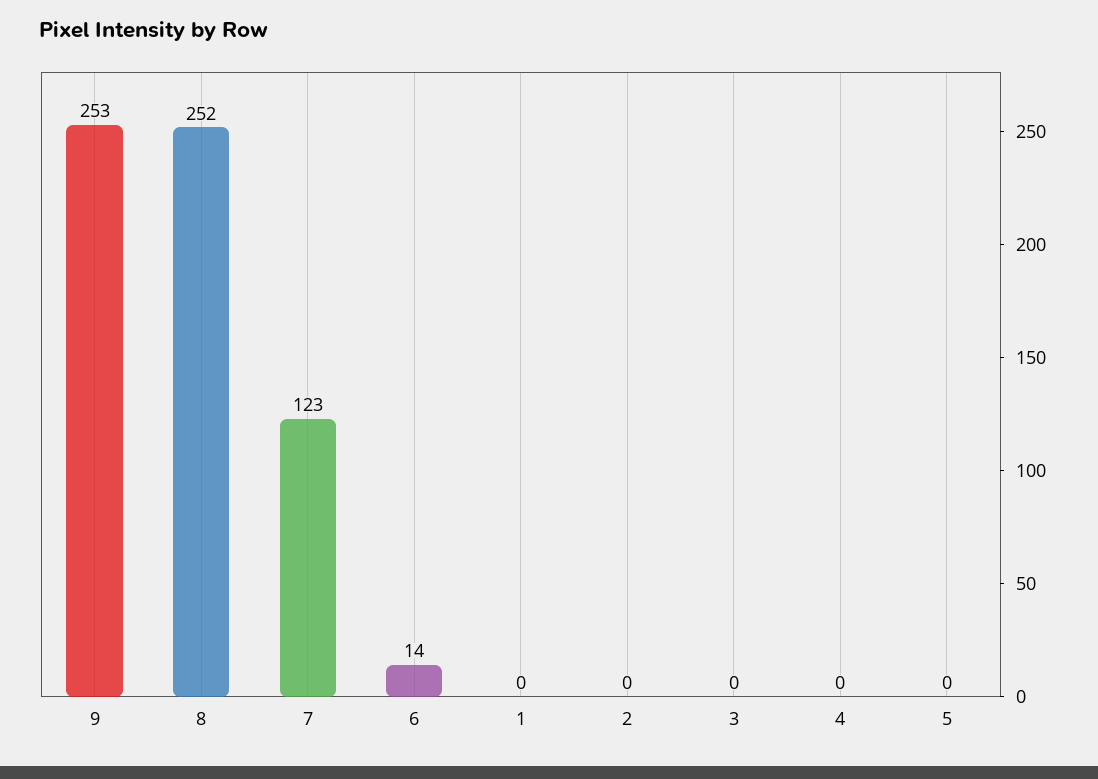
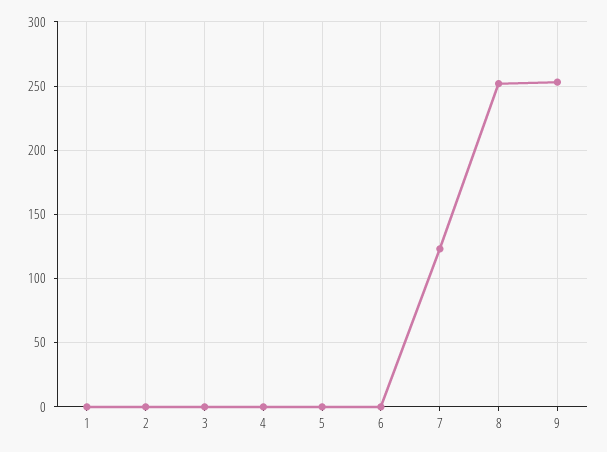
  {
    "9": 253,
    "8": 252,
    "7": 123,
-   "6": 14,
+   "6": 0,
    "1": 0,
    "2": 0,
    "3": 0,
    "4": 0,
    "5": 0
  }

